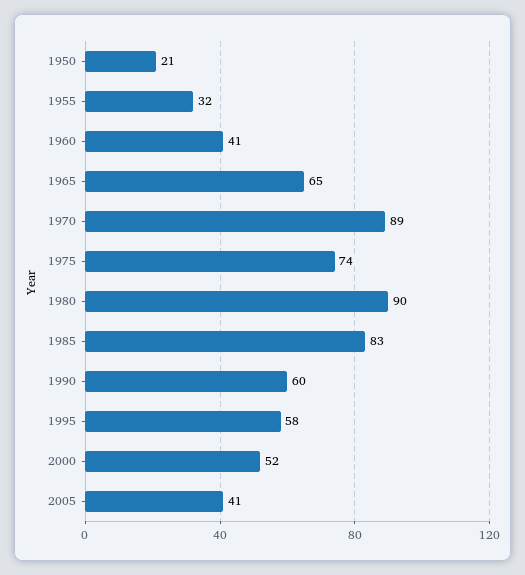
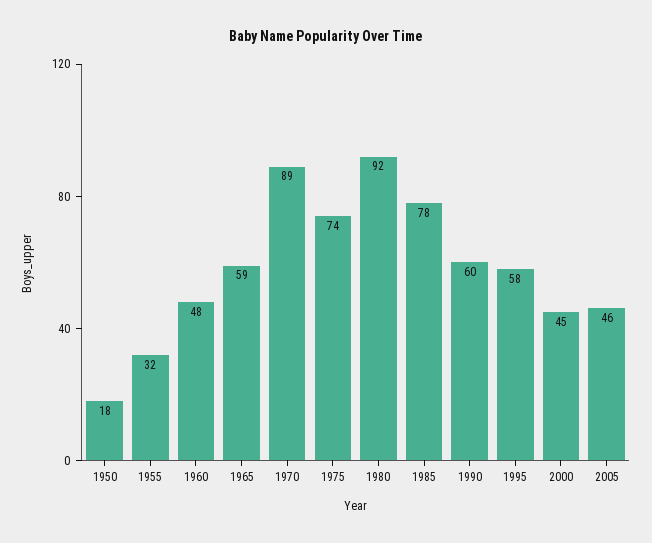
  {
-   "1950": 21,
+   "1950": 18,
    "1955": 32,
-   "1960": 41,
+   "1960": 48,
-   "1965": 65,
+   "1965": 59,
    "1970": 89,
    "1975": 74,
-   "1980": 90,
+   "1980": 92,
-   "1985": 83,
+   "1985": 78,
    "1990": 60,
    "1995": 58,
-   "2000": 52,
+   "2000": 45,
-   "2005": 41
+   "2005": 46
  }

